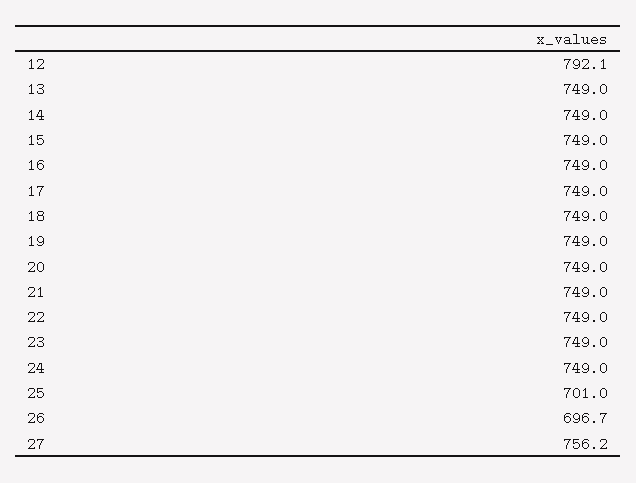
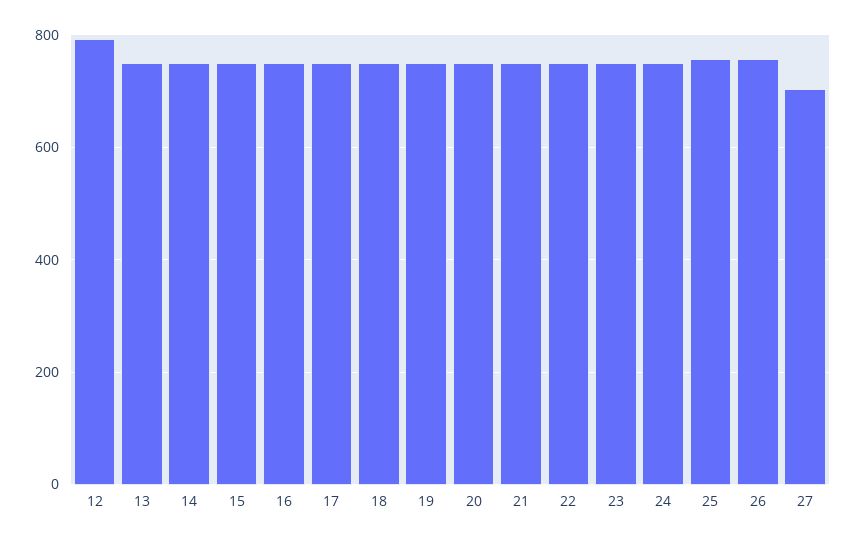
  {
    "12": 792.1,
    "13": 749,
    "14": 749,
    "15": 749,
    "16": 749,
    "17": 749,
    "18": 749,
    "19": 749,
    "20": 749,
    "21": 749,
    "22": 749,
    "23": 749,
    "24": 749,
-   "25": 701,
+   "25": 760,
-   "26": 696.7,
+   "26": 760,
-   "27": 756.2
+   "27": 700
  }

